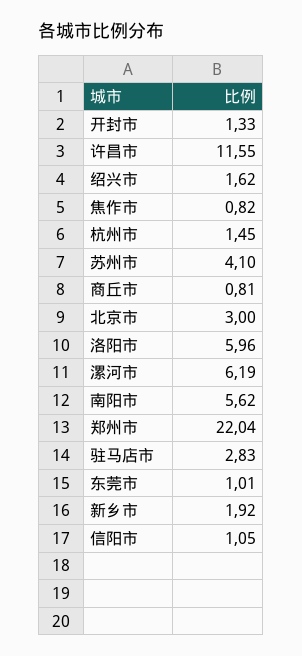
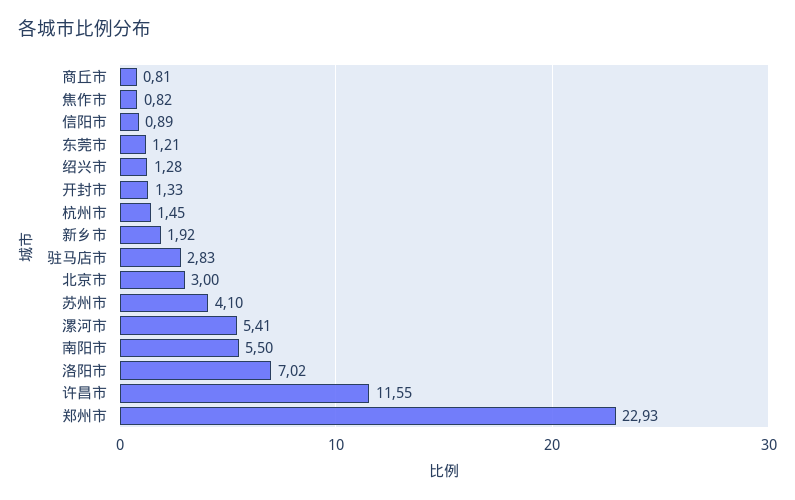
  {
    "开封市": 1.33,
    "许昌市": 11.55,
-   "绍兴市": 1.62,
+   "绍兴市": 1.28,
    "焦作市": 0.82,
    "杭州市": 1.45,
    "苏州市": 4.1,
    "商丘市": 0.81,
    "北京市": 3,
-   "洛阳市": 5.96,
+   "洛阳市": 7.02,
-   "漯河市": 6.19,
+   "漯河市": 5.41,
-   "南阳市": 5.62,
+   "南阳市": 5.5,
-   "郑州市": 22.04,
+   "郑州市": 22.93,
    "驻马店市": 2.83,
-   "东莞市": 1.01,
+   "东莞市": 1.21,
    "新乡市": 1.92,
-   "信阳市": 1.05
+   "信阳市": 0.89
  }

